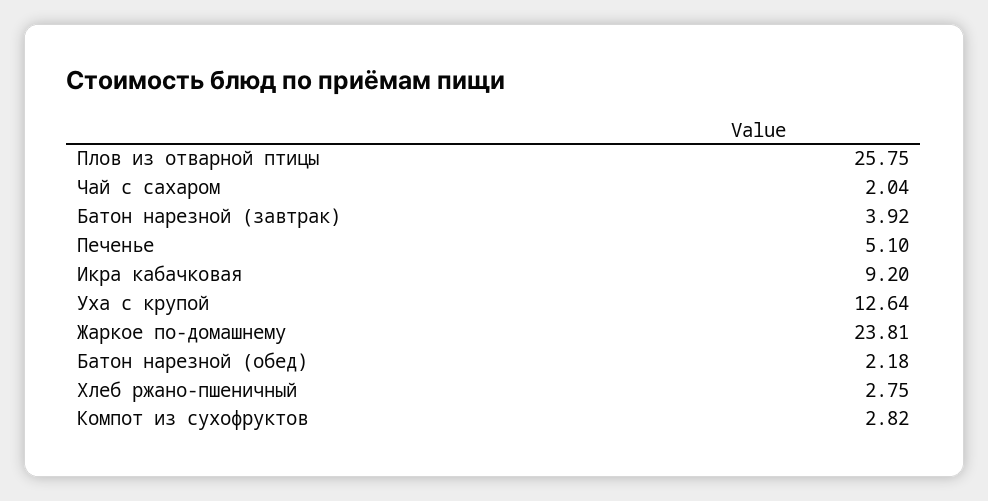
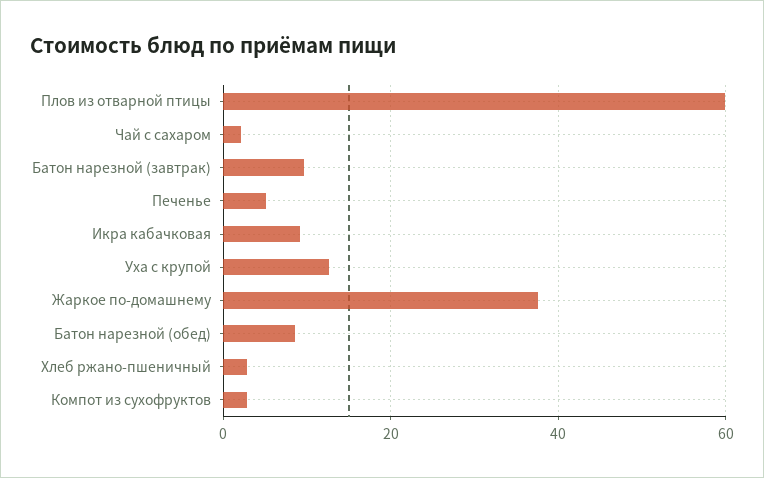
  {
-   "Плов из отварной птицы": 25.75,
+   "Плов из отварной птицы": 60,
    "Чай с сахаром": 2.04,
-   "Батон нарезной (завтрак)": 3.92,
+   "Батон нарезной (завтрак)": 10,
    "Печенье": 5.1,
    "Икра кабачковая": 9.2,
    "Уха с крупой": 12.64,
-   "Жаркое по-домашнему": 23.81,
+   "Жаркое по-домашнему": 38,
-   "Батон нарезной (обед)": 2.18,
+   "Батон нарезной (обед)": 8,
    "Хлеб ржано-пшеничный": 2.75,
    "Компот из сухофруктов": 2.82
  }

